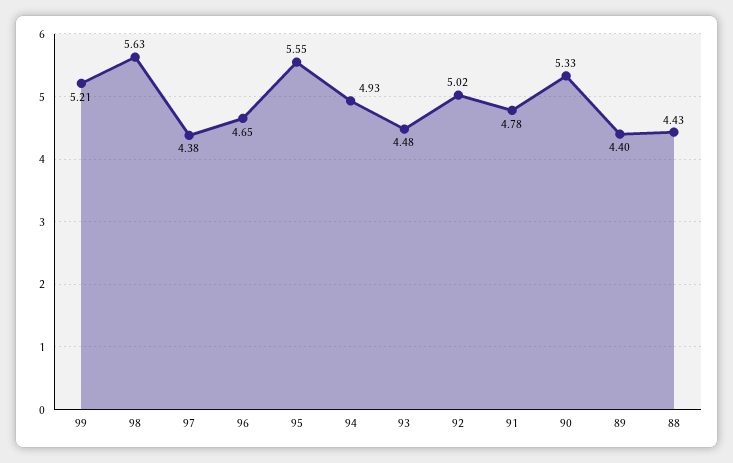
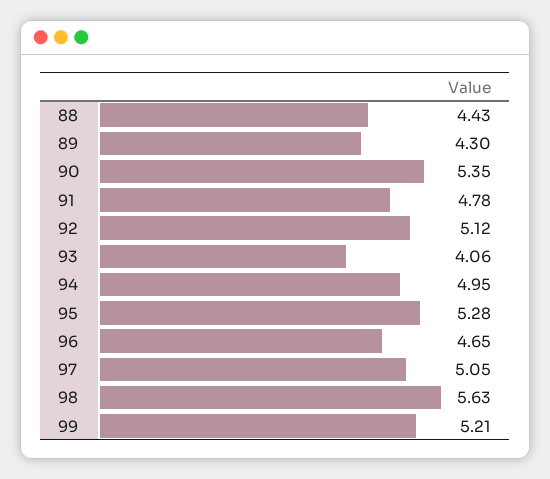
  {
    "99": 5.21,
    "98": 5.63,
-   "97": 4.38,
+   "97": 5.05,
    "96": 4.65,
-   "95": 5.55,
+   "95": 5.28,
-   "94": 4.93,
+   "94": 4.95,
-   "93": 4.48,
+   "93": 4.06,
-   "92": 5.02,
+   "92": 5.12,
    "91": 4.78,
-   "90": 5.33,
+   "90": 5.35,
-   "89": 4.4,
+   "89": 4.3,
    "88": 4.43
  }

